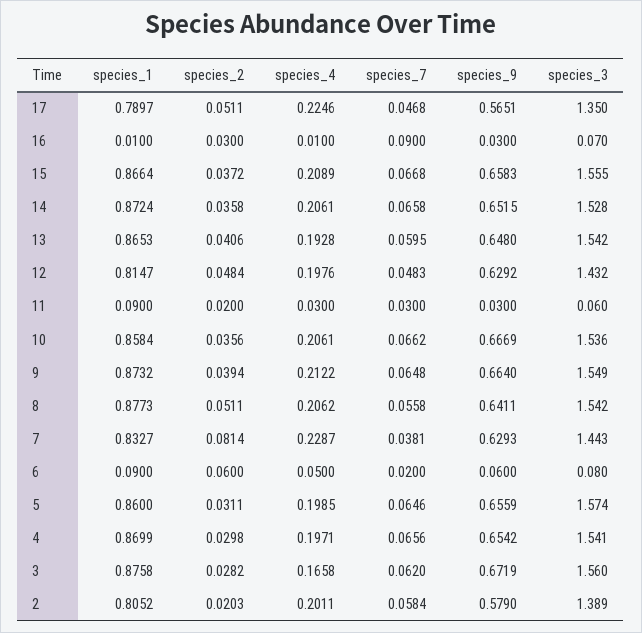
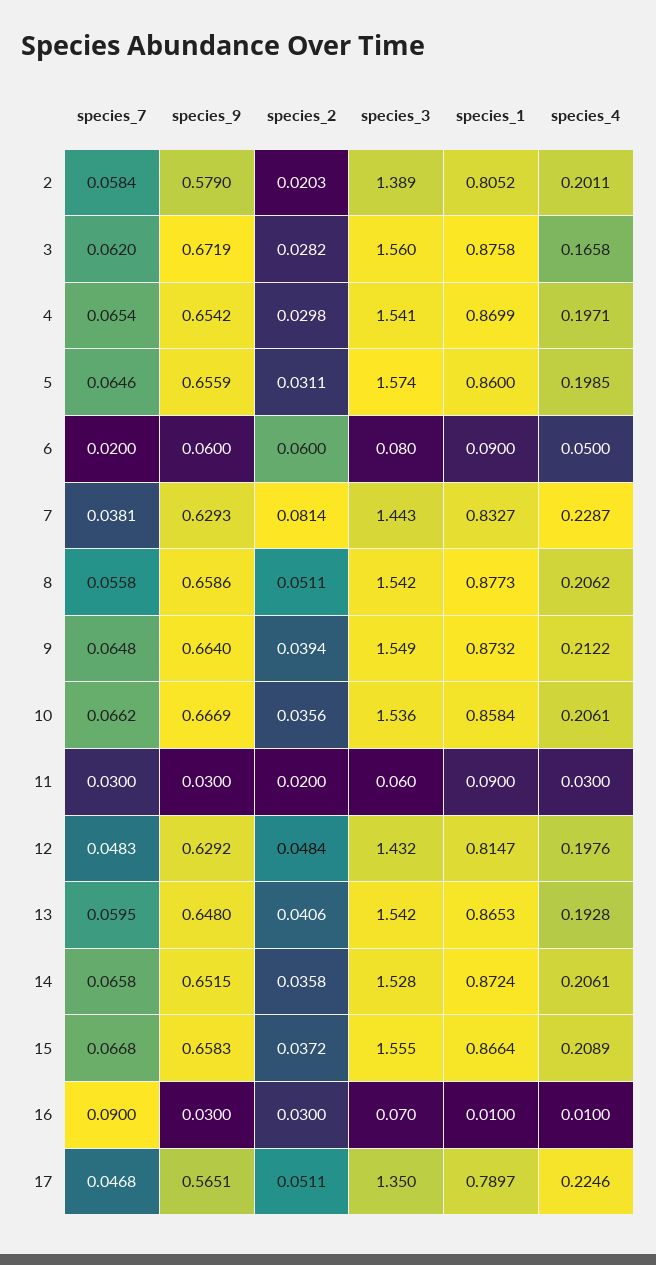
  {
    "species_1": {
      "17": 0.7897,
      "16": 0.01,
      "15": 0.8664,
      "14": 0.8724,
      "13": 0.8653,
      "12": 0.8147,
      "11": 0.09,
      "10": 0.8584,
      "9": 0.8732,
      "8": 0.8773,
      "7": 0.8327,
      "6": 0.09,
      "5": 0.86,
      "4": 0.8699,
      "3": 0.8758,
      "2": 0.8052
    },
    "species_2": {
      "17": 0.0511,
      "16": 0.03,
      "15": 0.0372,
      "14": 0.0358,
      "13": 0.0406,
      "12": 0.0484,
      "11": 0.02,
      "10": 0.0356,
      "9": 0.0394,
      "8": 0.0511,
      "7": 0.0814,
      "6": 0.06,
      "5": 0.0311,
      "4": 0.0298,
      "3": 0.0282,
      "2": 0.0203
    },
    "species_4": {
      "17": 0.2246,
      "16": 0.01,
      "15": 0.2089,
      "14": 0.2061,
      "13": 0.1928,
      "12": 0.1976,
      "11": 0.03,
      "10": 0.2061,
      "9": 0.2122,
      "8": 0.2062,
      "7": 0.2287,
      "6": 0.05,
      "5": 0.1985,
      "4": 0.1971,
      "3": 0.1658,
      "2": 0.2011
    },
    "species_7": {
      "17": 0.0468,
      "16": 0.09,
      "15": 0.0668,
      "14": 0.0658,
      "13": 0.0595,
      "12": 0.0483,
      "11": 0.03,
      "10": 0.0662,
      "9": 0.0648,
      "8": 0.0558,
      "7": 0.0381,
      "6": 0.02,
      "5": 0.0646,
-     "4": 0.0656,
+     "4": 0.0654,
      "3": 0.062,
      "2": 0.0584
    },
    "species_9": {
      "17": 0.5651,
      "16": 0.03,
      "15": 0.6583,
      "14": 0.6515,
      "13": 0.648,
      "12": 0.6292,
      "11": 0.03,
      "10": 0.6669,
      "9": 0.664,
-     "8": 0.6411,
+     "8": 0.6586,
      "7": 0.6293,
      "6": 0.06,
      "5": 0.6559,
      "4": 0.6542,
      "3": 0.6719,
      "2": 0.579
    },
    "species_3": {
      "17": 1.35,
      "16": 0.07,
      "15": 1.555,
      "14": 1.528,
      "13": 1.542,
      "12": 1.432,
      "11": 0.06,
      "10": 1.536,
      "9": 1.549,
      "8": 1.542,
      "7": 1.443,
      "6": 0.08,
      "5": 1.574,
      "4": 1.541,
      "3": 1.56,
      "2": 1.389
    }
  }

